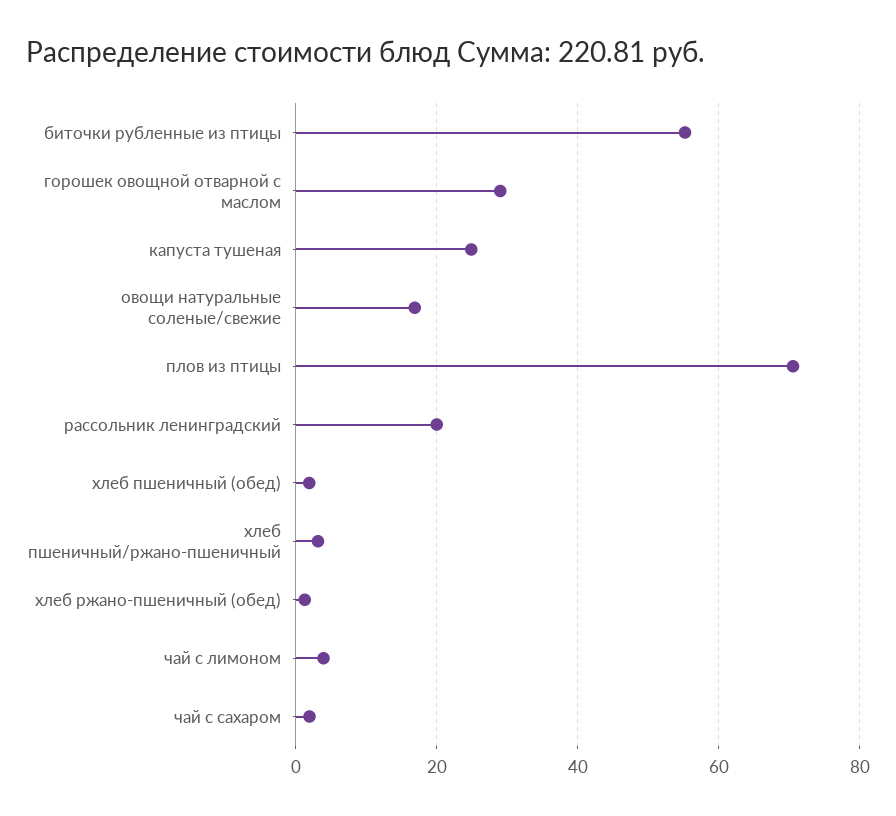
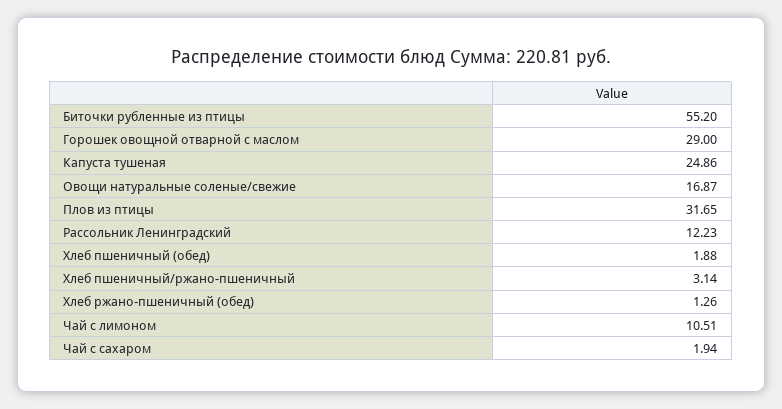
  {
    "биточки рубленные из птицы": 55.2,
    "горошек овощной отварной с маслом": 29,
    "капуста тушеная": 24.86,
    "овощи натуральные соленые/свежие": 16.87,
-   "плов из птицы": 70,
+   "плов из птицы": 31.65,
-   "рассольник ленинградский": 20,
+   "рассольник ленинградский": 12.23,
    "хлеб пшеничный (обед)": 1.88,
    "хлеб пшеничный/ржано-пшеничный": 3.14,
    "хлеб ржано-пшеничный (обед)": 1.26,
-   "чай с лимоном": 4,
+   "чай с лимоном": 10.51,
    "чай с сахаром": 1.94
  }

